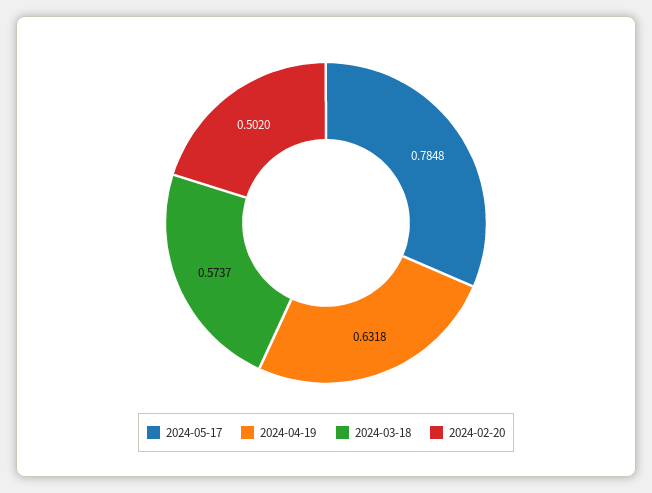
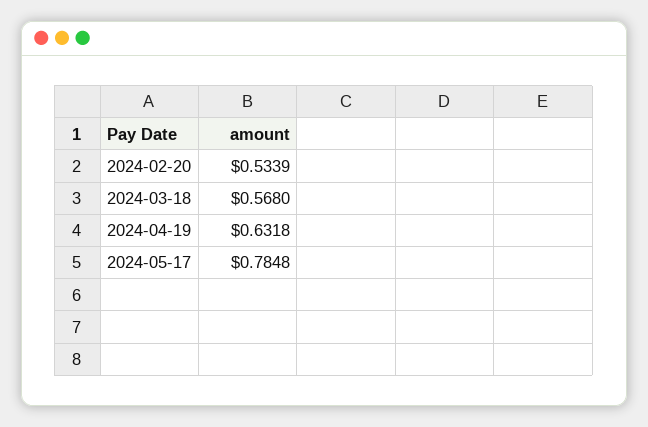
  {
    "2024-05-17": 0.7848,
    "2024-04-19": 0.6318,
-   "2024-03-18": 0.5737,
+   "2024-03-18": 0.568,
-   "2024-02-20": 0.502
+   "2024-02-20": 0.5339
  }

